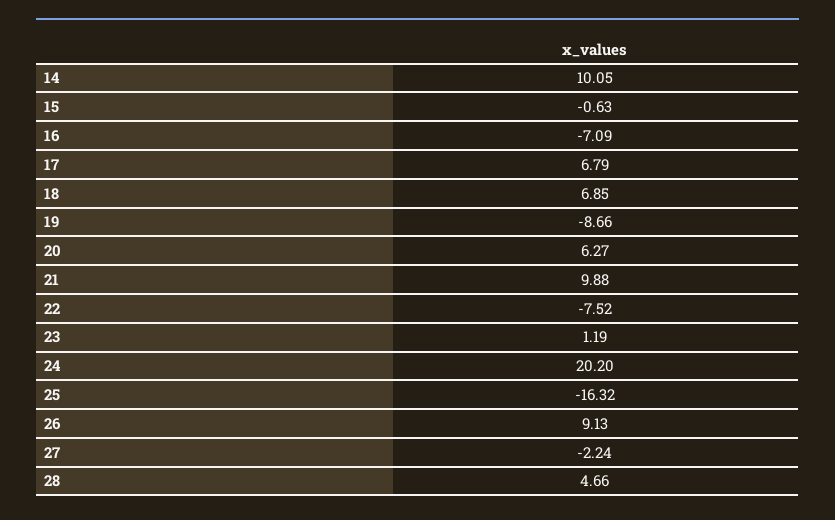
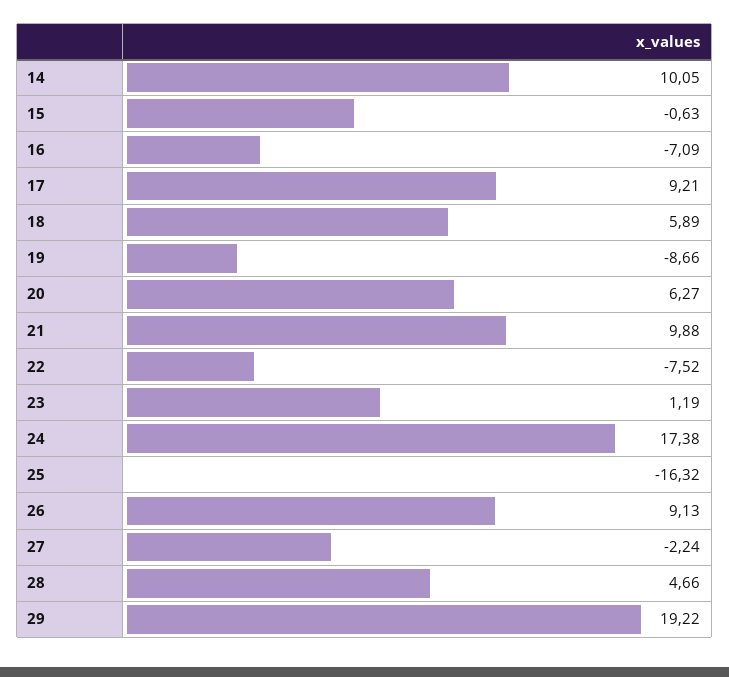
  {
    "14": 10.05,
    "15": -0.63,
    "16": -7.09,
-   "17": 6.79,
+   "17": 9.21,
-   "18": 6.85,
+   "18": 5.89,
    "19": -8.66,
    "20": 6.27,
    "21": 9.88,
    "22": -7.52,
    "23": 1.19,
-   "24": 20.2,
+   "24": 17.38,
    "25": -16.32,
    "26": 9.13,
    "27": -2.24,
-   "28": 4.66
+   "28": 4.66,
+   "29": 19.22
  }

